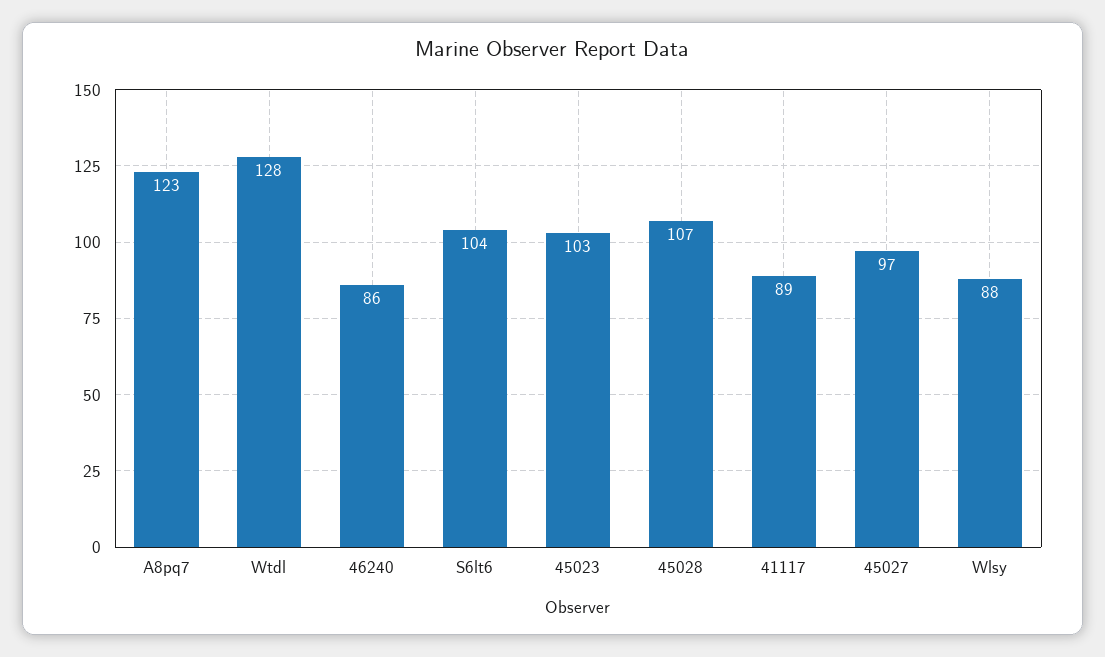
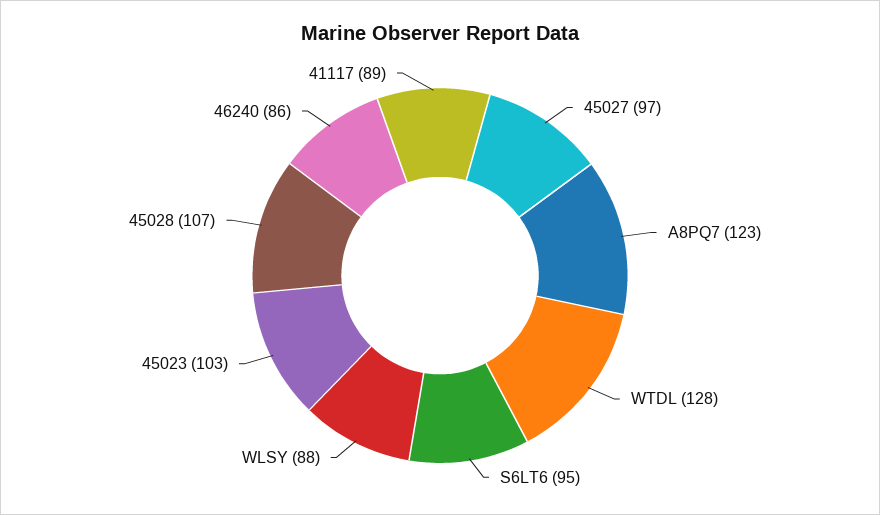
  {
    "A8pq7": 123,
    "Wtdl": 128,
    "46240": 86,
-   "S6lt6": 104,
+   "S6lt6": 95,
    "45023": 103,
    "45028": 107,
    "41117": 89,
    "45027": 97,
    "Wlsy": 88
  }

